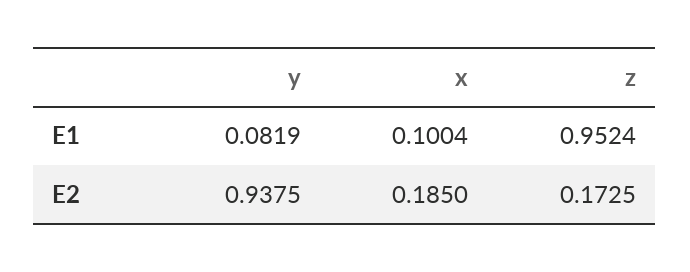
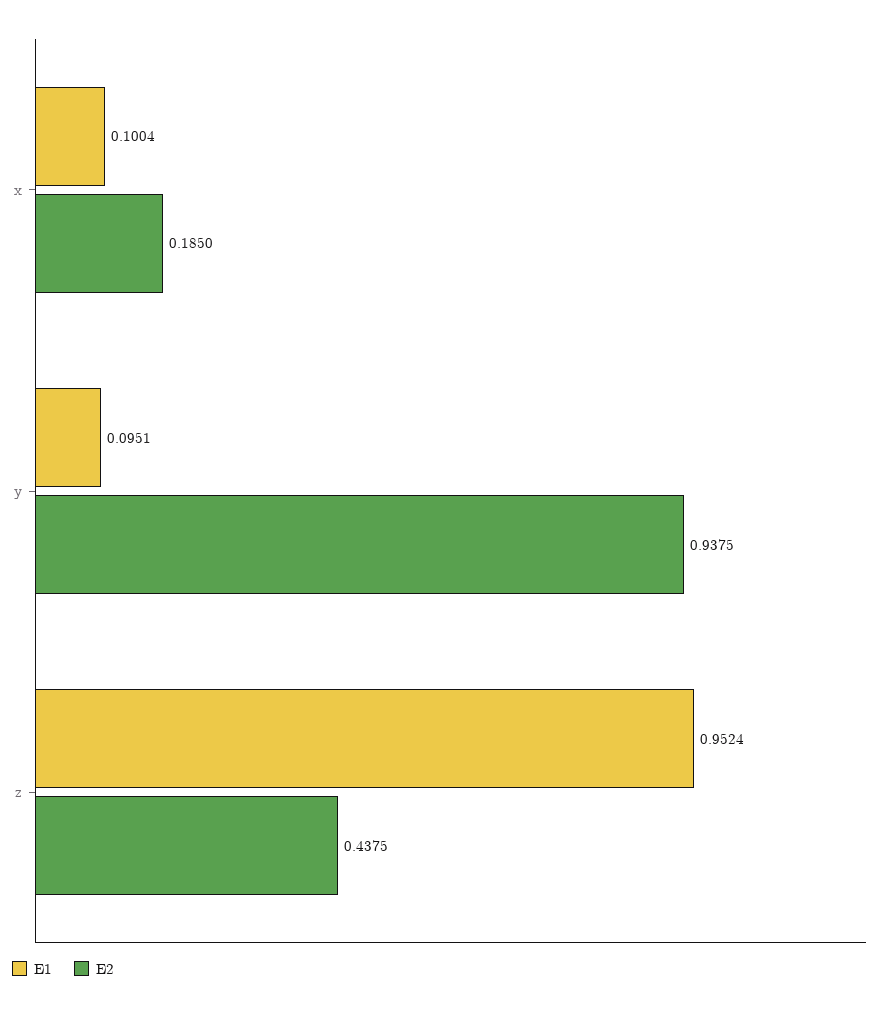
  {
    "E1": {
-     "y": 0.0819,
+     "y": 0.0951,
      "x": 0.1004,
      "z": 0.9524
    },
    "E2": {
      "y": 0.9375,
      "x": 0.185,
-     "z": 0.1725
+     "z": 0.4375
    }
  }

